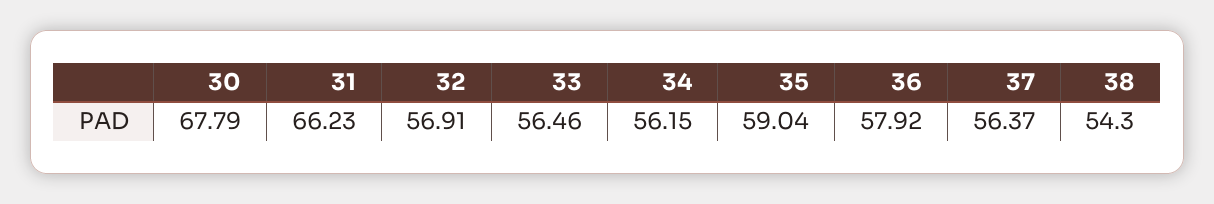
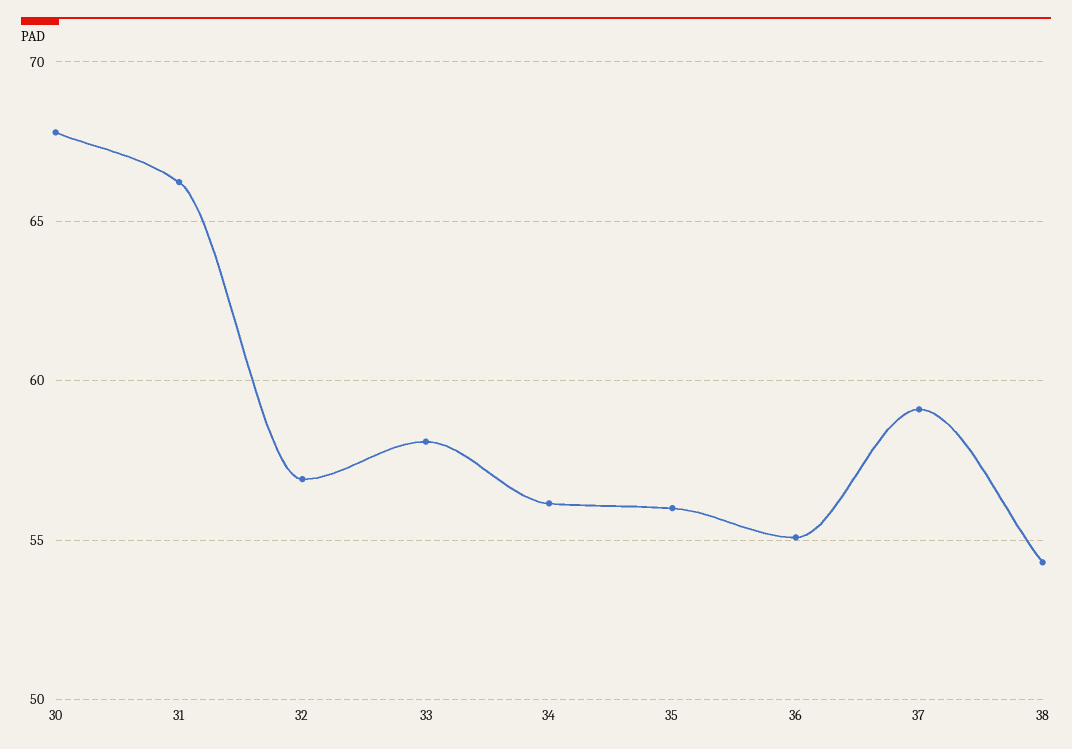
  {
    "30": 67.79,
    "31": 66.23,
    "32": 56.91,
-   "33": 56.46,
+   "33": 58,
    "34": 56.15,
-   "35": 59.04,
+   "35": 56,
-   "36": 57.92,
+   "36": 55,
-   "37": 56.37,
+   "37": 59,
    "38": 54.3
  }

